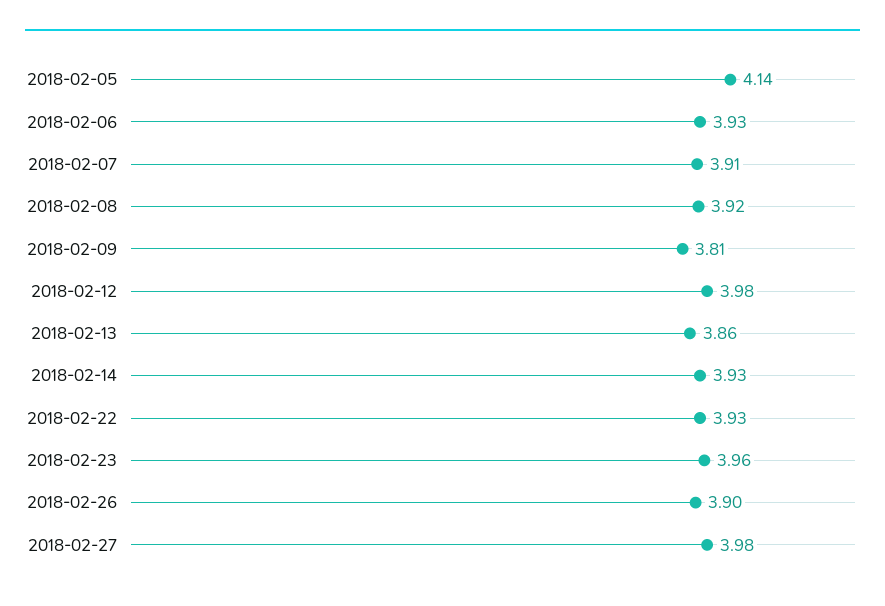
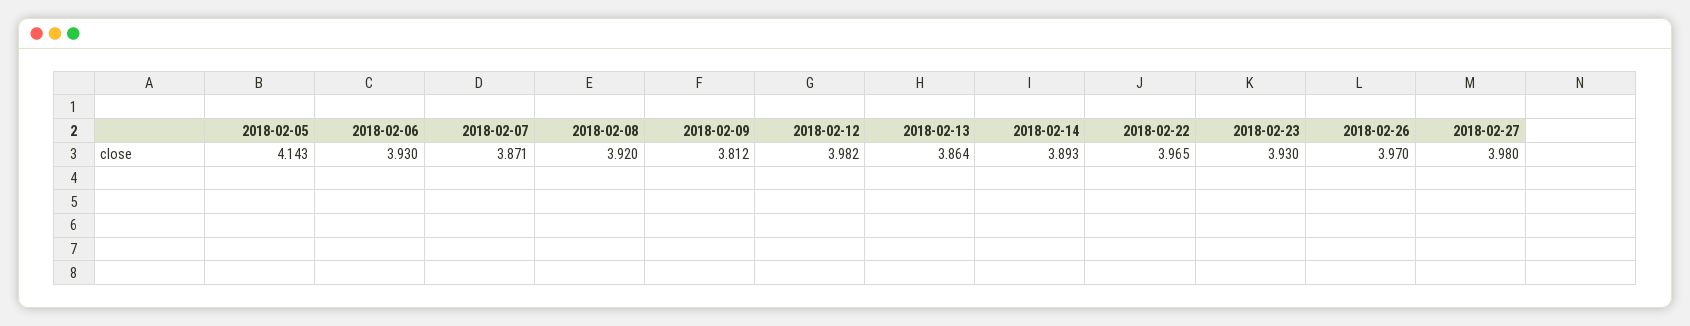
  {
    "2018-02-05": 4.143,
    "2018-02-06": 3.93,
-   "2018-02-07": 3.91,
+   "2018-02-07": 3.871,
    "2018-02-08": 3.92,
    "2018-02-09": 3.812,
    "2018-02-12": 3.982,
    "2018-02-13": 3.864,
-   "2018-02-14": 3.93,
+   "2018-02-14": 3.893,
-   "2018-02-22": 3.93,
+   "2018-02-22": 3.965,
-   "2018-02-23": 3.96,
+   "2018-02-23": 3.93,
-   "2018-02-26": 3.9,
+   "2018-02-26": 3.97,
    "2018-02-27": 3.98
  }

